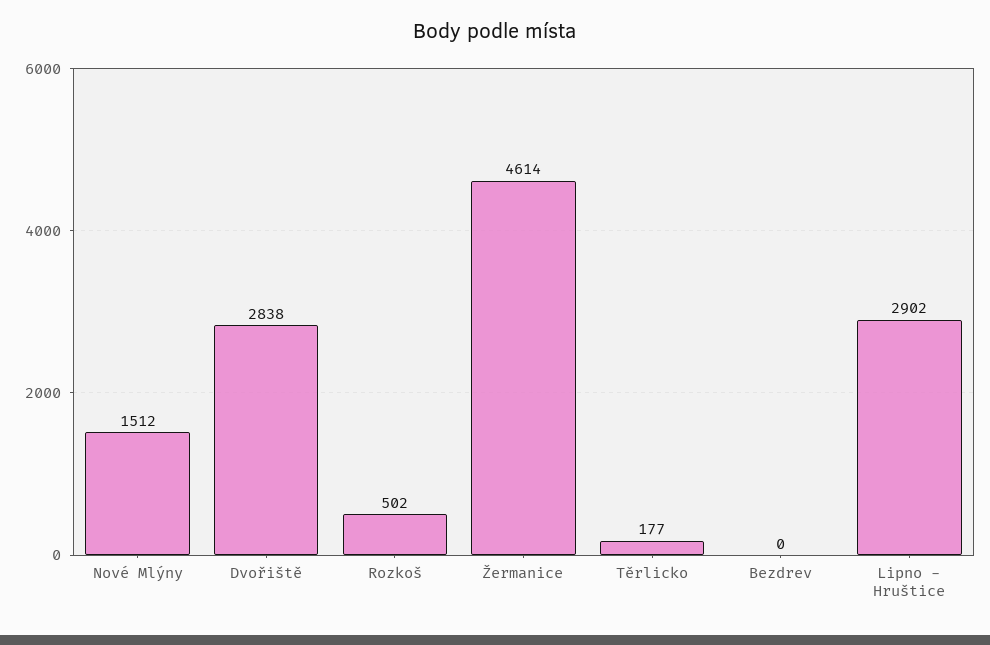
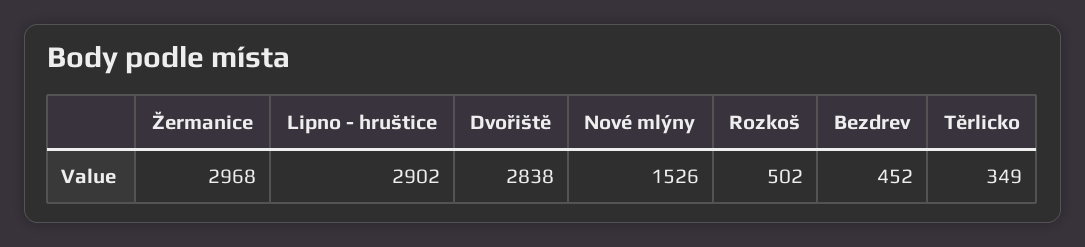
  {
-   "Nové Mlýny": 1512,
+   "Nové Mlýny": 1526,
    "Dvořiště": 2838,
    "Rozkoš": 502,
-   "Žermanice": 4614,
+   "Žermanice": 2968,
-   "Těrlicko": 177,
+   "Těrlicko": 349,
-   "Bezdrev": 0,
+   "Bezdrev": 452,
    "Lipno - Hruštice": 2902
  }

